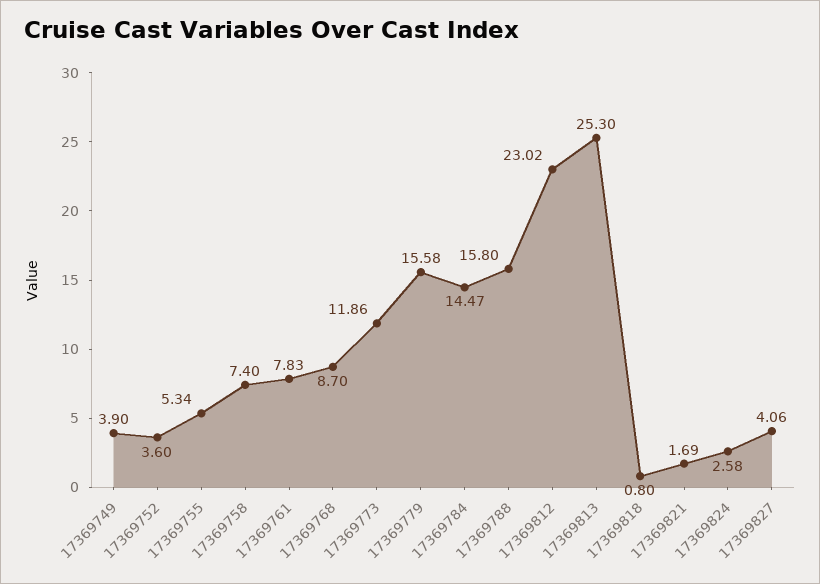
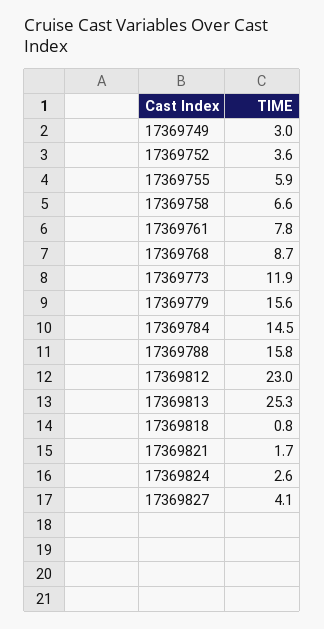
  {
-   "17369749": 3.9,
+   "17369749": 3,
    "17369752": 3.6,
-   "17369755": 5.34,
+   "17369755": 5.9,
-   "17369758": 7.4,
+   "17369758": 6.6,
    "17369761": 7.83,
    "17369768": 8.7,
    "17369773": 11.86,
    "17369779": 15.58,
    "17369784": 14.47,
    "17369788": 15.8,
    "17369812": 23.02,
    "17369813": 25.3,
    "17369818": 0.8,
    "17369821": 1.69,
    "17369824": 2.58,
    "17369827": 4.06
  }

